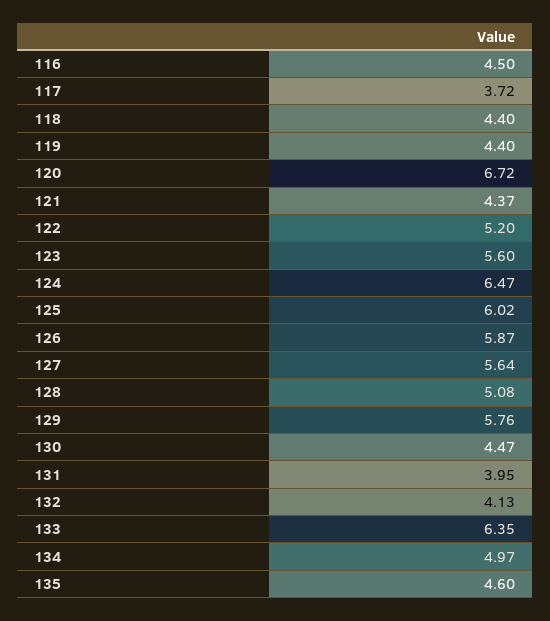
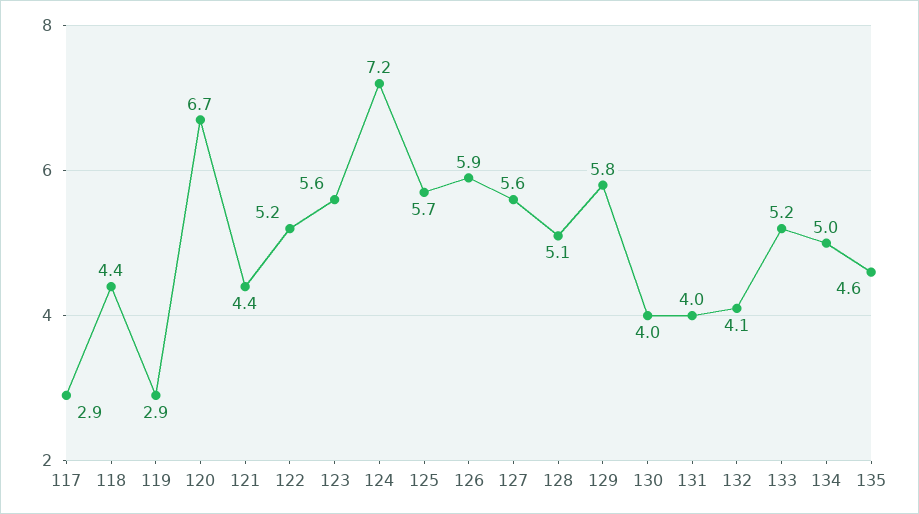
  {
-   "116": 4.5,
-   "117": 3.72,
+   "117": 2.9,
    "118": 4.4,
-   "119": 4.4,
+   "119": 2.9,
    "120": 6.72,
    "121": 4.37,
    "122": 5.2,
    "123": 5.6,
-   "124": 6.47,
+   "124": 7.2,
-   "125": 6.02,
+   "125": 5.7,
    "126": 5.87,
    "127": 5.64,
    "128": 5.08,
    "129": 5.76,
-   "130": 4.47,
+   "130": 4,
    "131": 3.95,
    "132": 4.13,
-   "133": 6.35,
+   "133": 5.2,
    "134": 4.97,
    "135": 4.6
  }

